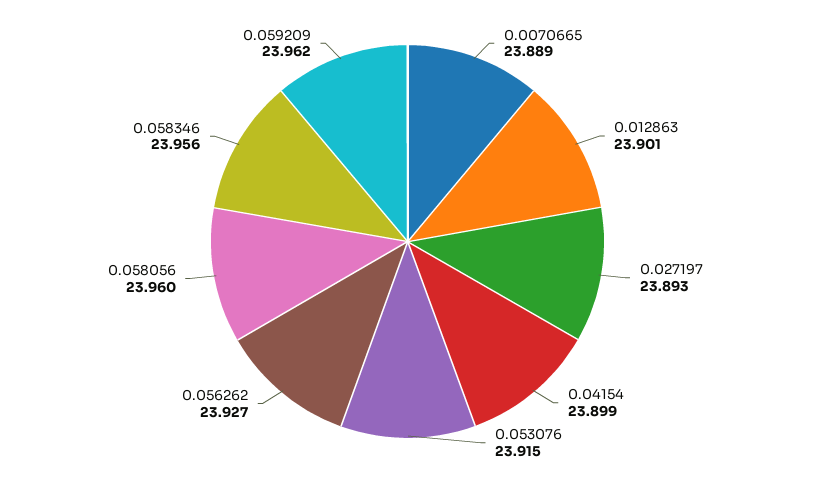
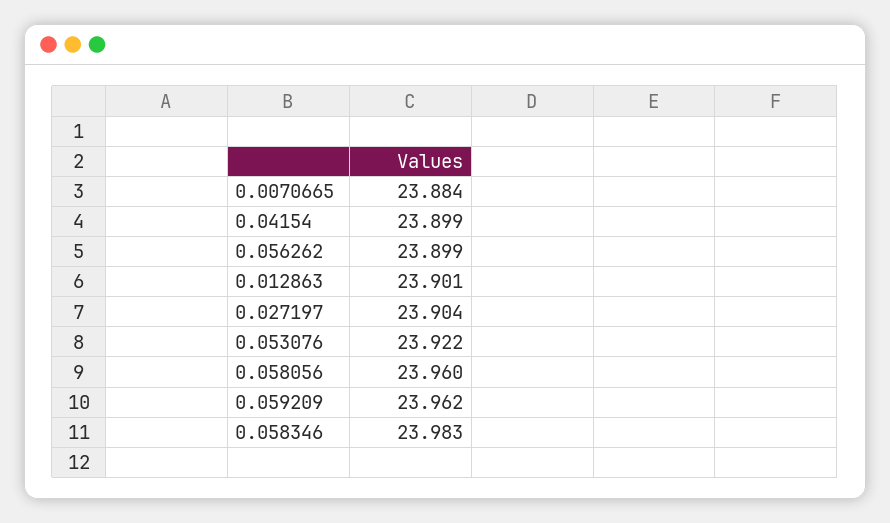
  {
-   "0.0070665": 23.889,
+   "0.0070665": 23.884,
    "0.012863": 23.901,
-   "0.027197": 23.893,
+   "0.027197": 23.904,
    "0.04154": 23.899,
-   "0.053076": 23.915,
+   "0.053076": 23.922,
-   "0.056262": 23.927,
+   "0.056262": 23.899,
    "0.058056": 23.96,
-   "0.058346": 23.956,
+   "0.058346": 23.983,
    "0.059209": 23.962
  }

